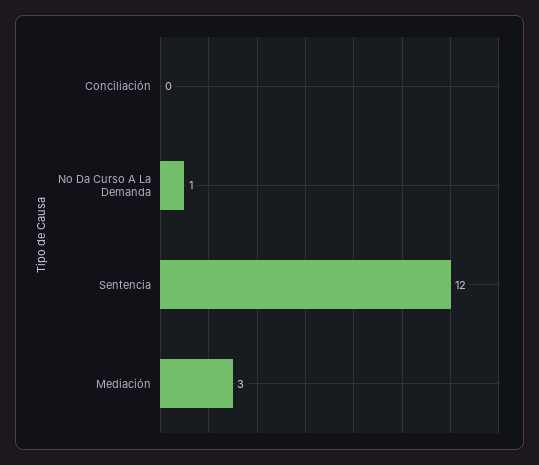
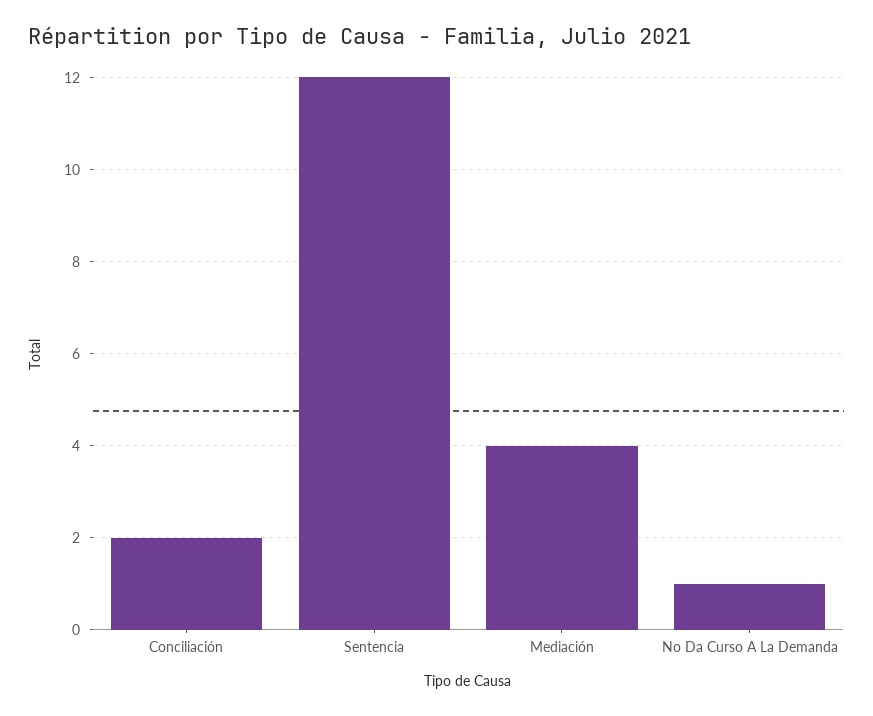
  {
-   "Conciliación": 0,
+   "Conciliación": 2,
    "No Da Curso A La Demanda": 1,
    "Sentencia": 12,
-   "Mediación": 3
+   "Mediación": 4
  }

